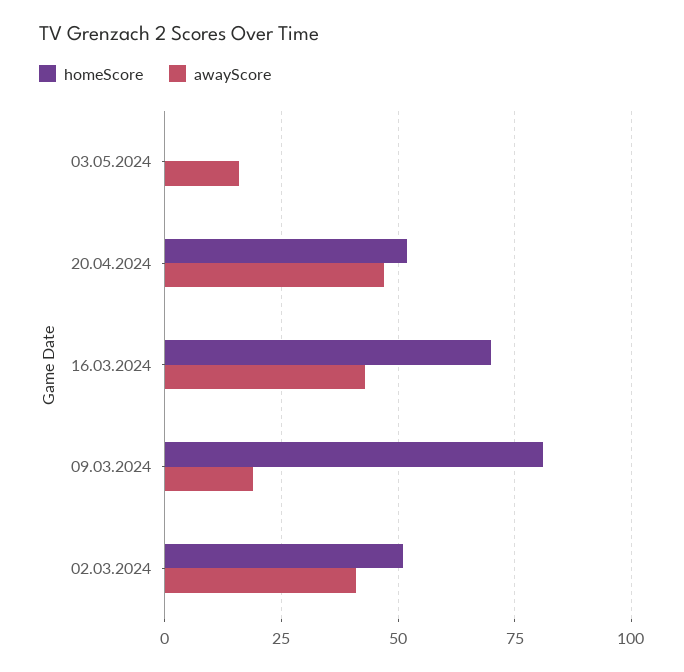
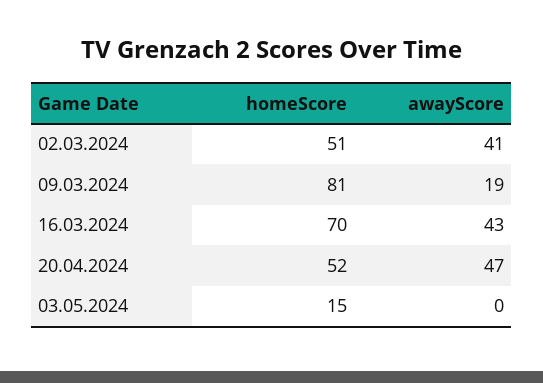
  {
    "homeScore": {
-     "03.05.2024": 0,
+     "03.05.2024": 15,
      "20.04.2024": 52,
      "16.03.2024": 70,
      "09.03.2024": 81,
      "02.03.2024": 51
    },
    "awayScore": {
-     "03.05.2024": 15,
+     "03.05.2024": 0,
      "20.04.2024": 47,
      "16.03.2024": 43,
      "09.03.2024": 19,
      "02.03.2024": 41
    }
  }

